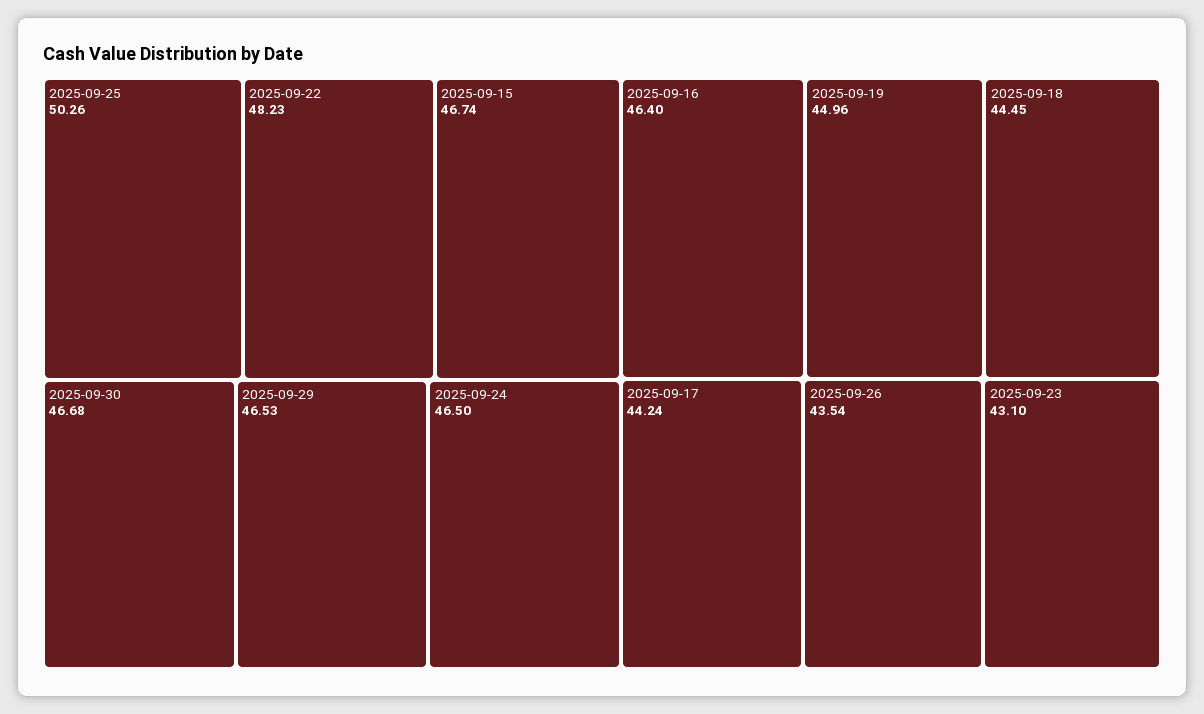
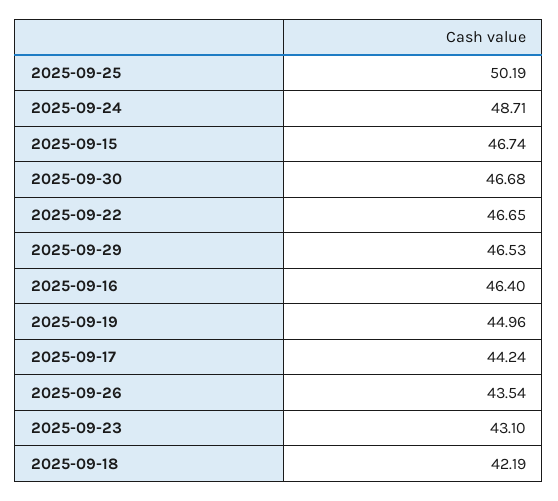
  {
-   "2025-09-25": 50.26,
+   "2025-09-25": 50.19,
-   "2025-09-22": 48.23,
+   "2025-09-22": 46.65,
    "2025-09-15": 46.74,
    "2025-09-30": 46.68,
    "2025-09-29": 46.53,
-   "2025-09-24": 46.5,
+   "2025-09-24": 48.71,
    "2025-09-16": 46.4,
    "2025-09-19": 44.96,
-   "2025-09-18": 44.45,
+   "2025-09-18": 42.19,
    "2025-09-17": 44.24,
    "2025-09-26": 43.54,
    "2025-09-23": 43.1
  }

